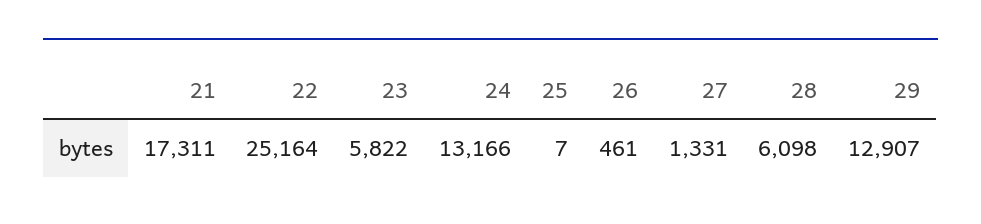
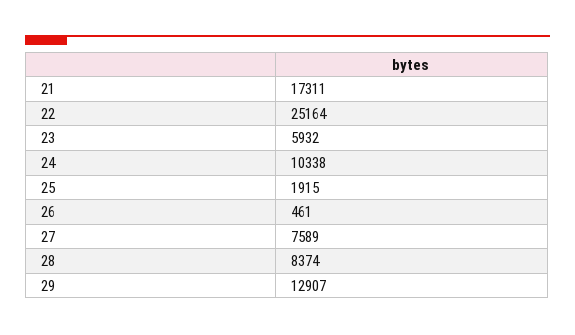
  {
    "21": 17311,
    "22": 25164,
-   "23": 5822,
+   "23": 5932,
-   "24": 13166,
+   "24": 10338,
-   "25": 7,
+   "25": 1915,
    "26": 461,
-   "27": 1331,
+   "27": 7589,
-   "28": 6098,
+   "28": 8374,
    "29": 12907
  }

